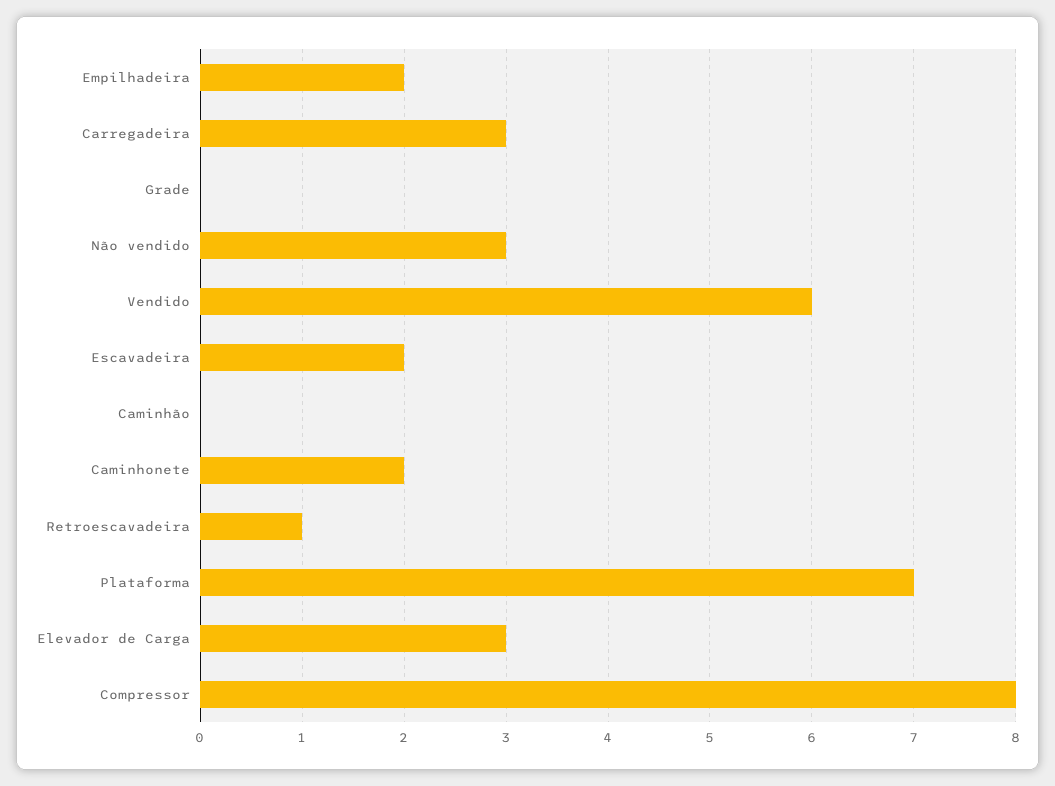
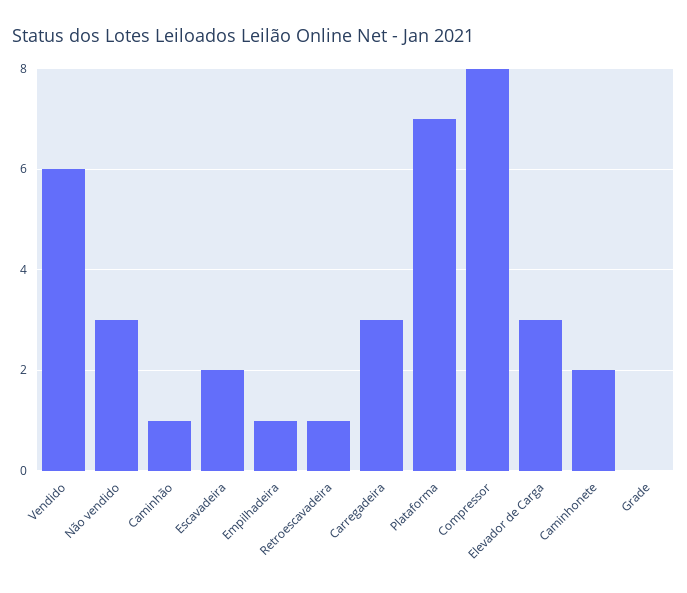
  {
-   "Empilhadeira": 2,
+   "Empilhadeira": 1,
    "Carregadeira": 3,
    "Grade": 0,
    "Não vendido": 3,
    "Vendido": 6,
    "Escavadeira": 2,
-   "Caminhão": 0,
+   "Caminhão": 1,
    "Caminhonete": 2,
    "Retroescavadeira": 1,
    "Plataforma": 7,
    "Elevador de Carga": 3,
    "Compressor": 8
  }

